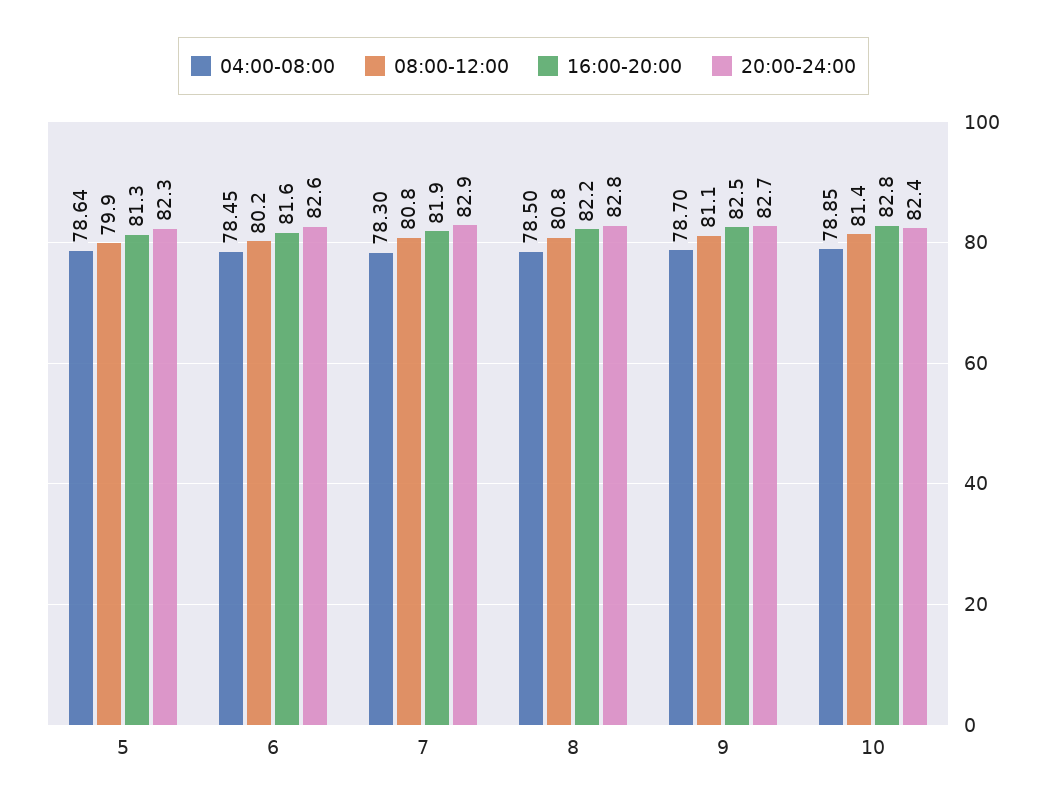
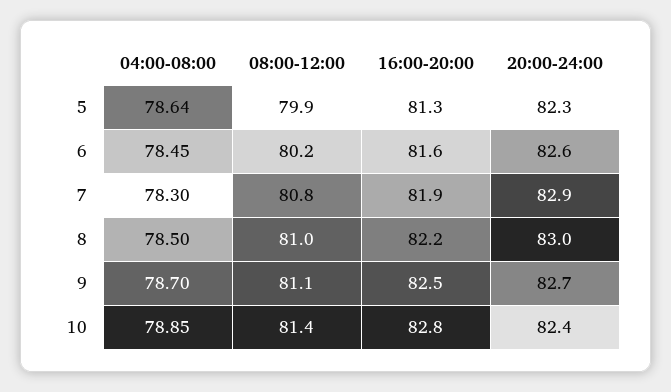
  {
    "04:00-08:00": {
      "5": 78.64,
      "6": 78.45,
      "7": 78.3,
      "8": 78.5,
      "9": 78.7,
      "10": 78.85
    },
    "08:00-12:00": {
      "5": 79.9,
      "6": 80.2,
      "7": 80.8,
-     "8": 80.8,
+     "8": 81,
      "9": 81.1,
      "10": 81.4
    },
    "16:00-20:00": {
      "5": 81.3,
      "6": 81.6,
      "7": 81.9,
      "8": 82.2,
      "9": 82.5,
      "10": 82.8
    },
    "20:00-24:00": {
      "5": 82.3,
      "6": 82.6,
      "7": 82.9,
-     "8": 82.8,
+     "8": 83,
      "9": 82.7,
      "10": 82.4
    }
  }

